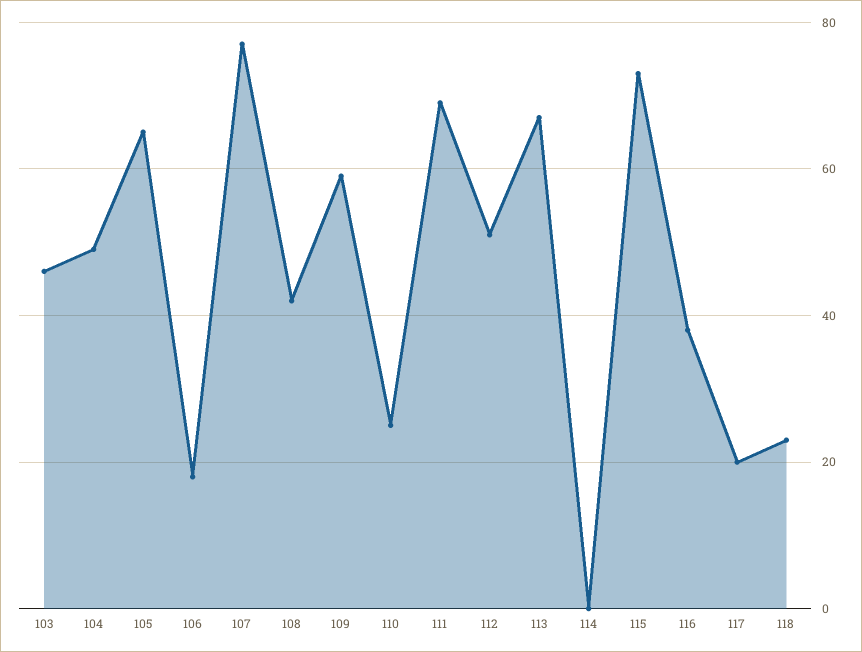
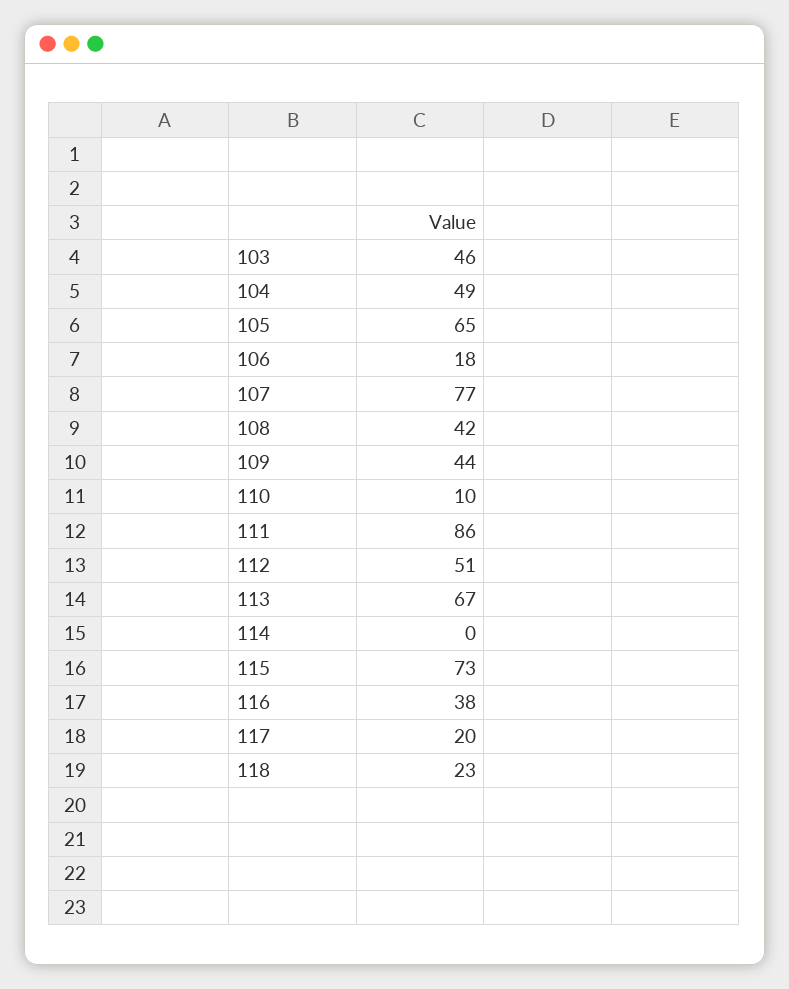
  {
    "103": 46,
    "104": 49,
    "105": 65,
    "106": 18,
    "107": 77,
    "108": 42,
-   "109": 60,
+   "109": 44,
-   "110": 25,
+   "110": 10,
-   "111": 70,
+   "111": 86,
    "112": 51,
    "113": 67,
    "114": 0,
    "115": 73,
    "116": 38,
    "117": 20,
    "118": 23
  }

